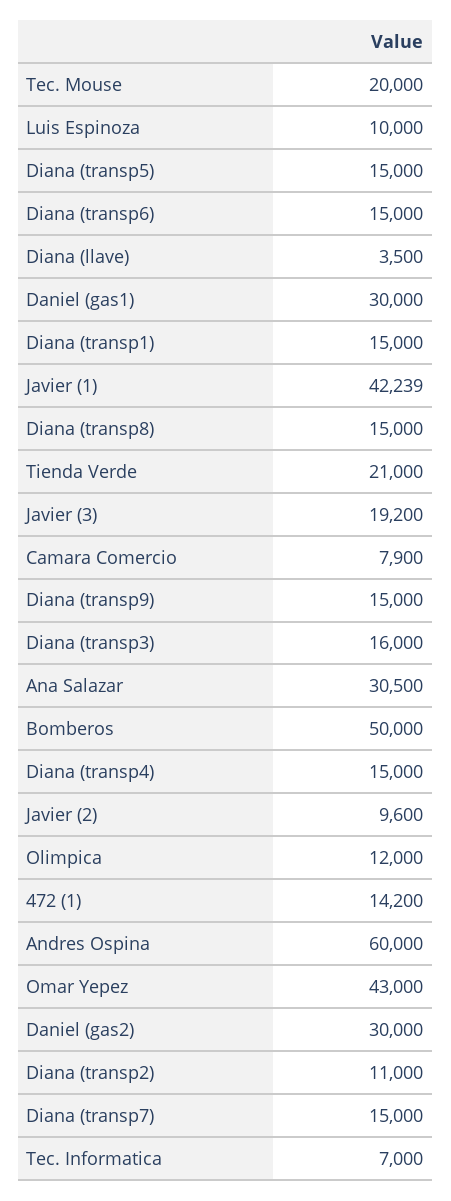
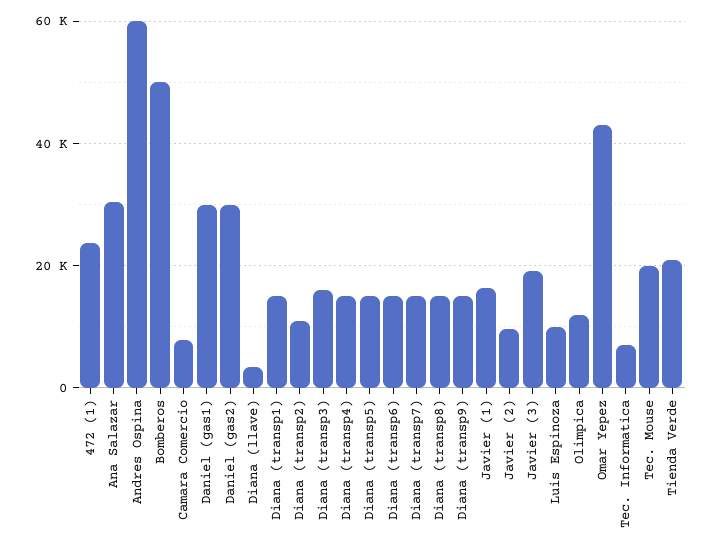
  {
    "Tec. Mouse": 20000,
    "Luis Espinoza": 10000,
    "Diana (transp5)": 15000,
    "Diana (transp6)": 15000,
    "Diana (llave)": 3500,
    "Daniel (gas1)": 30000,
    "Diana (transp1)": 15000,
-   "Javier (1)": 42239,
+   "Javier (1)": 16000,
    "Diana (transp8)": 15000,
    "Tienda Verde": 21000,
    "Javier (3)": 19200,
    "Camara Comercio": 7900,
    "Diana (transp9)": 15000,
    "Diana (transp3)": 16000,
    "Ana Salazar": 30500,
    "Bomberos": 50000,
    "Diana (transp4)": 15000,
    "Javier (2)": 9600,
    "Olimpica": 12000,
-   "472 (1)": 14200,
+   "472 (1)": 24000,
    "Andres Ospina": 60000,
    "Omar Yepez": 43000,
    "Daniel (gas2)": 30000,
    "Diana (transp2)": 11000,
    "Diana (transp7)": 15000,
    "Tec. Informatica": 7000
  }

